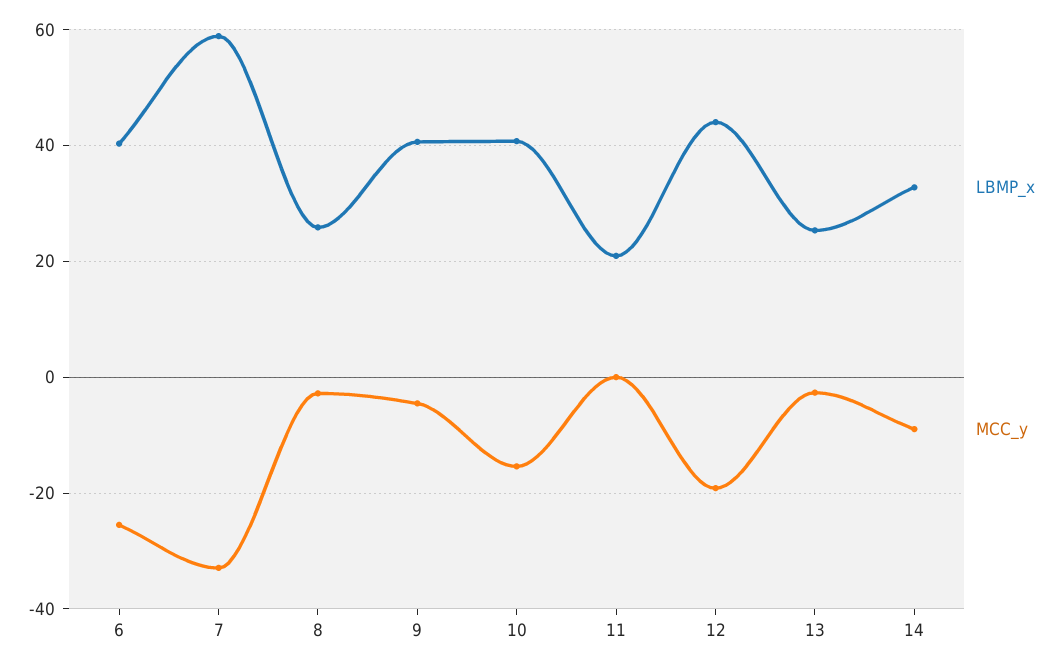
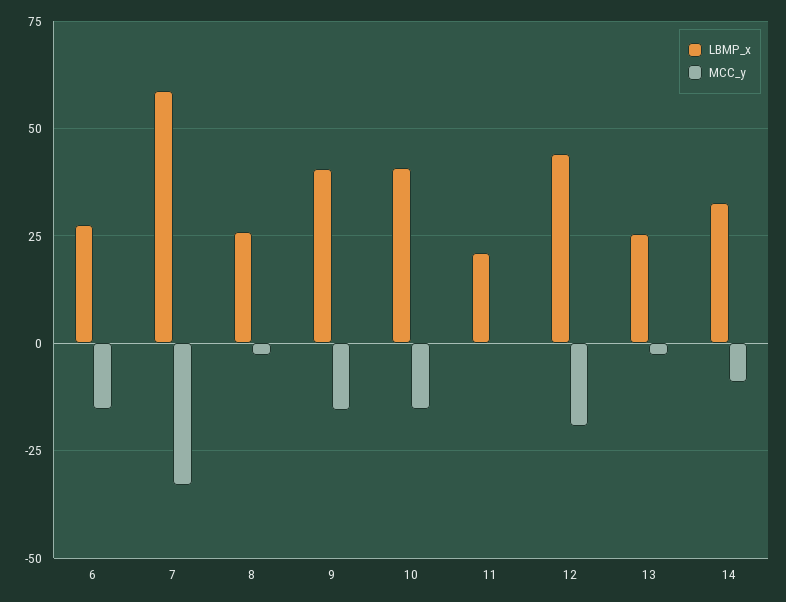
  {
    "LBMP_x": {
-     "6": 40,
+     "6": 27.5,
      "7": 58,
      "8": 26,
      "9": 40,
      "10": 40,
      "11": 20,
      "12": 44,
      "13": 26,
      "14": 32
    },
    "MCC_y": {
-     "6": -26,
+     "6": -15,
      "7": -32,
      "8": -2,
-     "9": -4,
+     "9": -15,
      "10": -16,
      "11": 0,
      "12": -20,
      "13": -2,
      "14": -8
    }
  }

